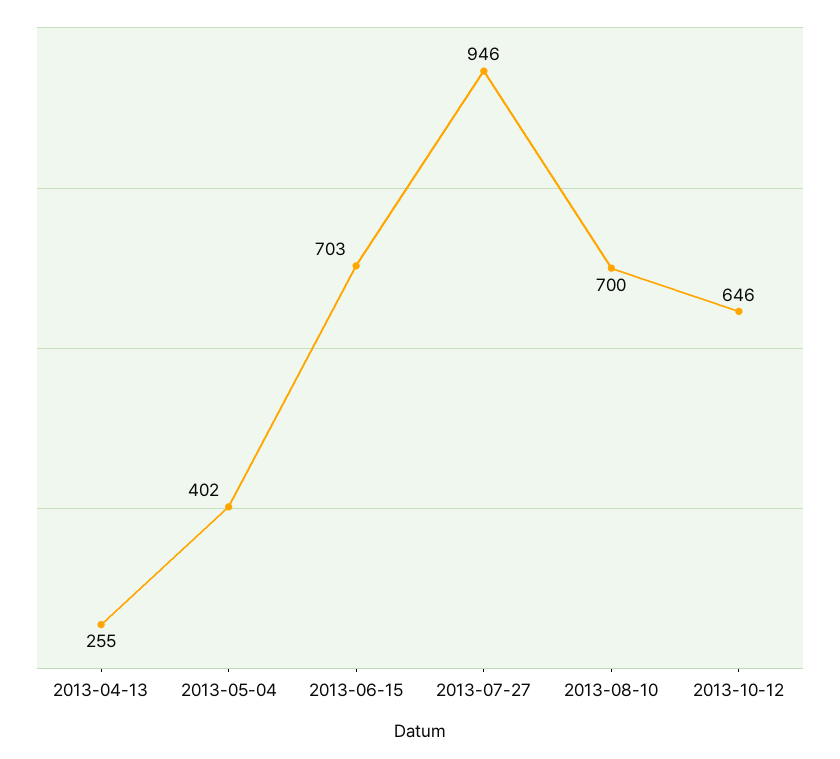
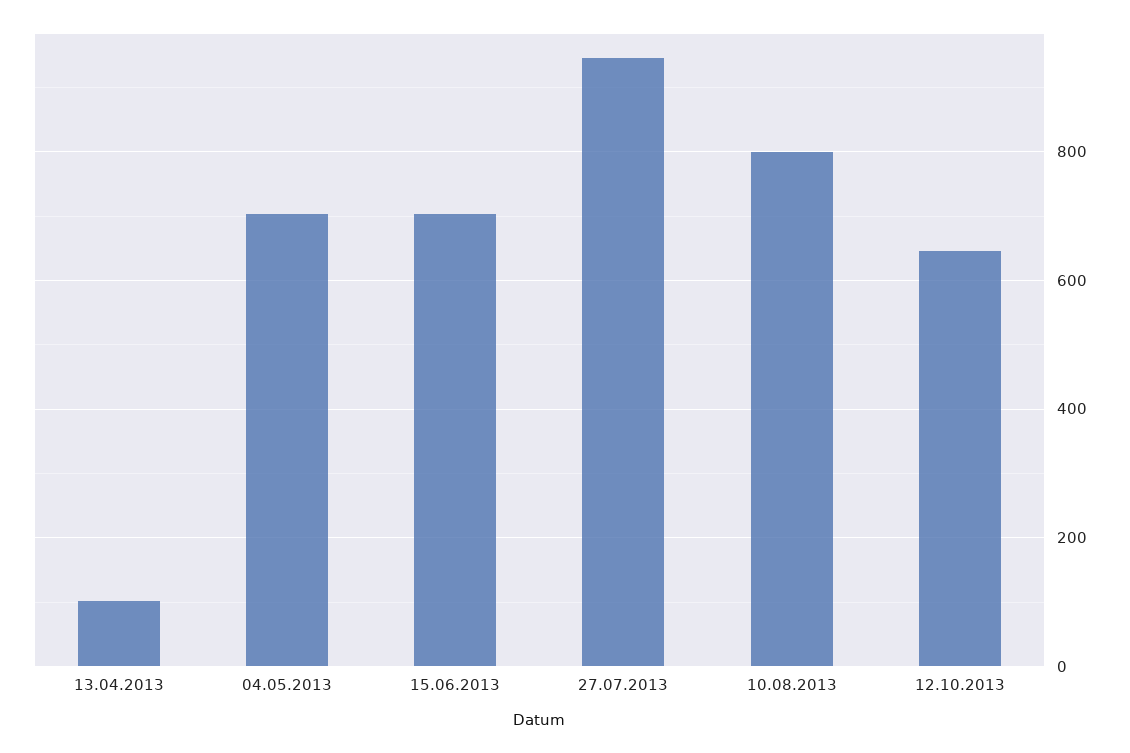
  {
-   "2013-04-13": 255,
+   "2013-04-13": 100,
-   "2013-05-04": 402,
+   "2013-05-04": 700,
    "2013-06-15": 703,
    "2013-07-27": 946,
-   "2013-08-10": 700,
+   "2013-08-10": 800,
    "2013-10-12": 646
  }

